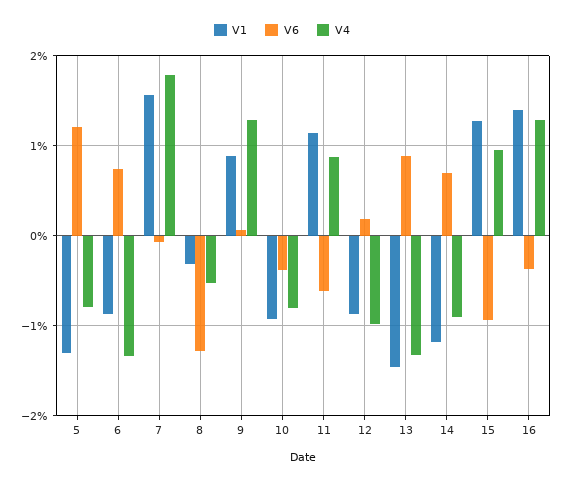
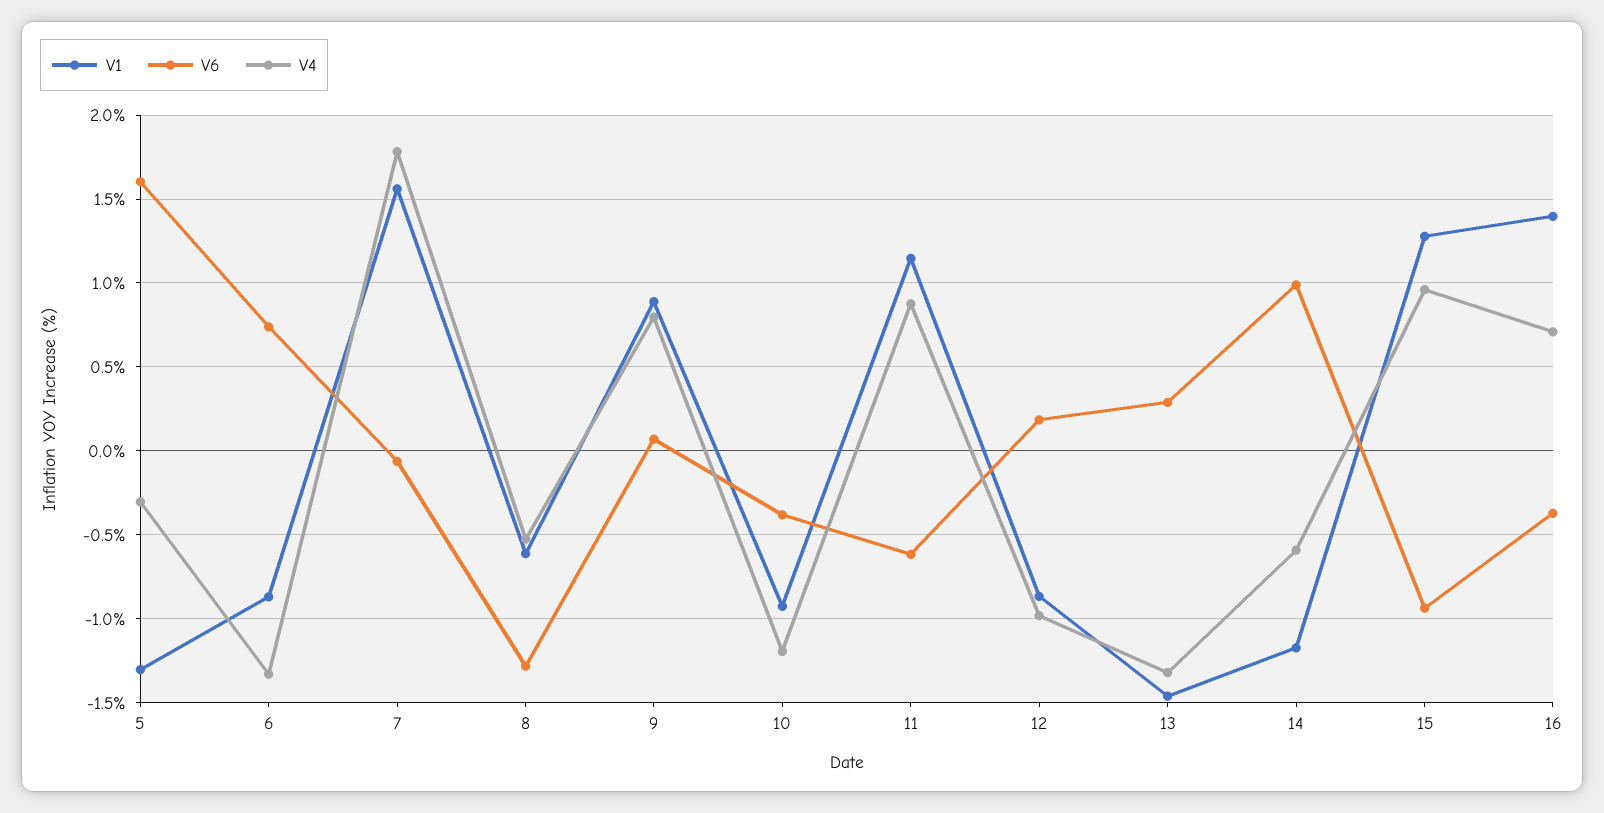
  {
    "V1": {
      "5": -1.3,
      "6": -0.85,
      "7": 1.55,
-     "8": -0.3,
+     "8": -0.6,
      "9": 0.9,
      "10": -0.95,
      "11": 1.15,
      "12": -0.85,
      "13": -1.45,
      "14": -1.15,
      "15": 1.3,
      "16": 1.4
    },
    "V6": {
-     "5": 1.2,
+     "5": 1.6,
      "6": 0.75,
      "7": -0.05,
      "8": -1.3,
      "9": 0.05,
      "10": -0.4,
      "11": -0.6,
      "12": 0.2,
-     "13": 0.9,
+     "13": 0.3,
-     "14": 0.7,
+     "14": 1,
      "15": -0.95,
      "16": -0.35
    },
    "V4": {
-     "5": -0.8,
+     "5": -0.3,
      "6": -1.35,
      "7": 1.8,
      "8": -0.55,
-     "9": 1.3,
+     "9": 0.8,
-     "10": -0.8,
+     "10": -1.2,
      "11": 0.9,
      "12": -1,
      "13": -1.3,
-     "14": -0.9,
+     "14": -0.6,
      "15": 0.95,
-     "16": 1.3
+     "16": 0.7
    }
  }

